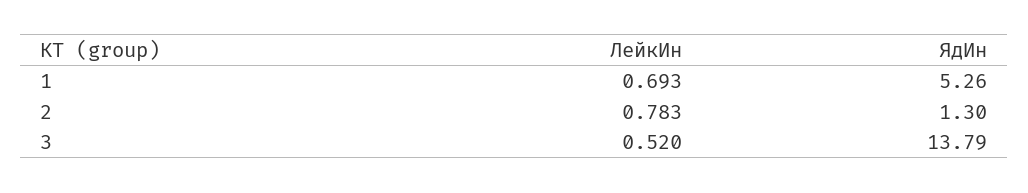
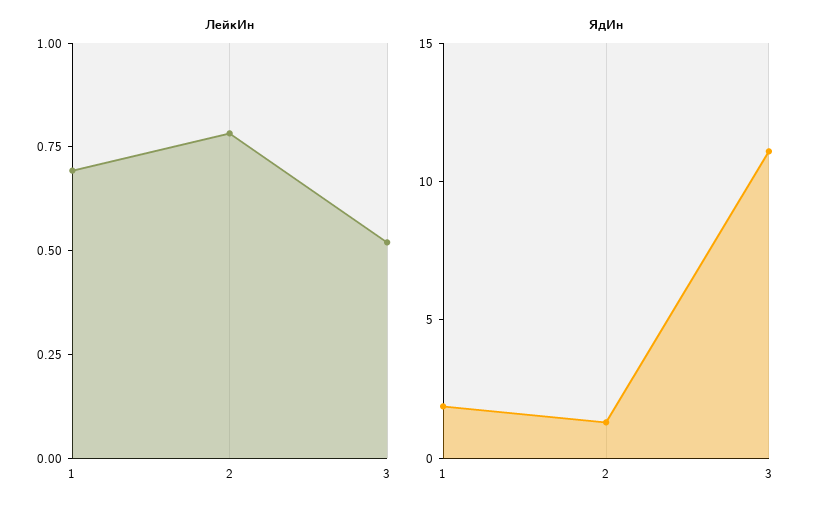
  {
    "ЛейкИн": {
      "1": 0.693,
      "2": 0.783,
      "3": 0.52
    },
    "ЯдИн": {
-     "1": 5.26,
+     "1": 2,
      "2": 1.3,
-     "3": 13.79
+     "3": 11
    }
  }

